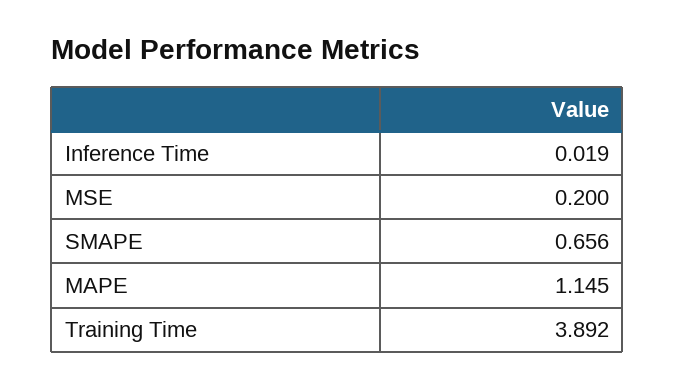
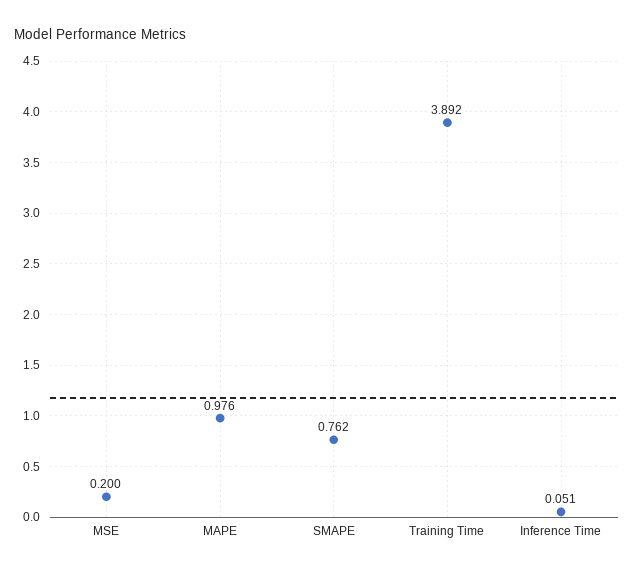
  {
-   "Inference Time": 0.019,
+   "Inference Time": 0.051,
    "MSE": 0.2,
-   "SMAPE": 0.656,
+   "SMAPE": 0.762,
-   "MAPE": 1.145,
+   "MAPE": 0.976,
    "Training Time": 3.892
  }

